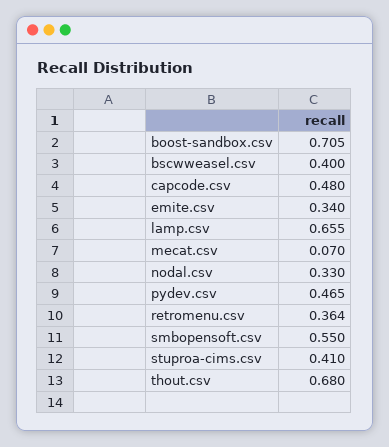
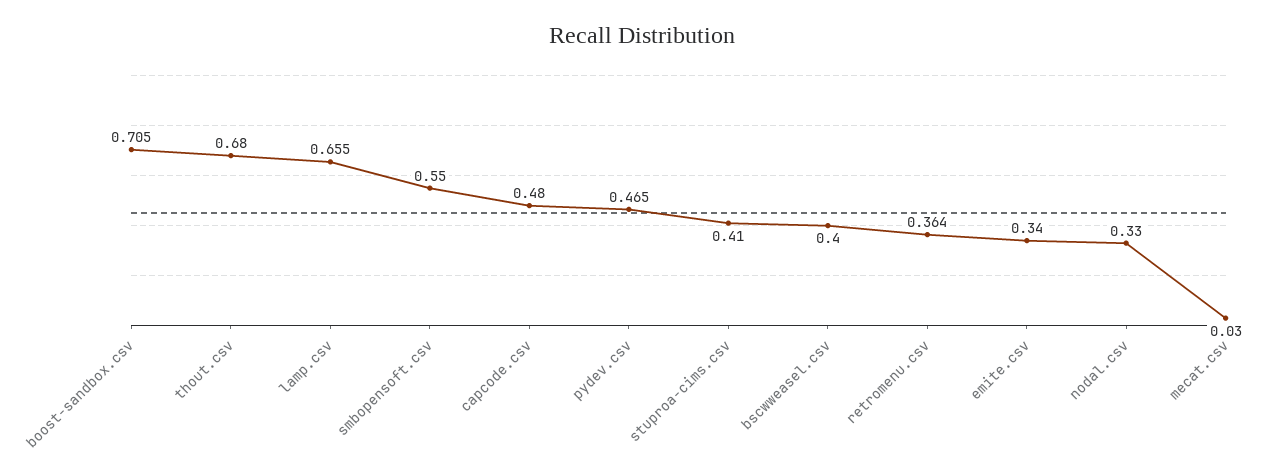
  {
    "boost-sandbox.csv": 0.705,
    "bscwweasel.csv": 0.4,
    "capcode.csv": 0.48,
    "emite.csv": 0.34,
    "lamp.csv": 0.655,
-   "mecat.csv": 0.07,
+   "mecat.csv": 0.03,
    "nodal.csv": 0.33,
    "pydev.csv": 0.465,
    "retromenu.csv": 0.364,
    "smbopensoft.csv": 0.55,
    "stuproa-cims.csv": 0.41,
    "thout.csv": 0.68
  }

